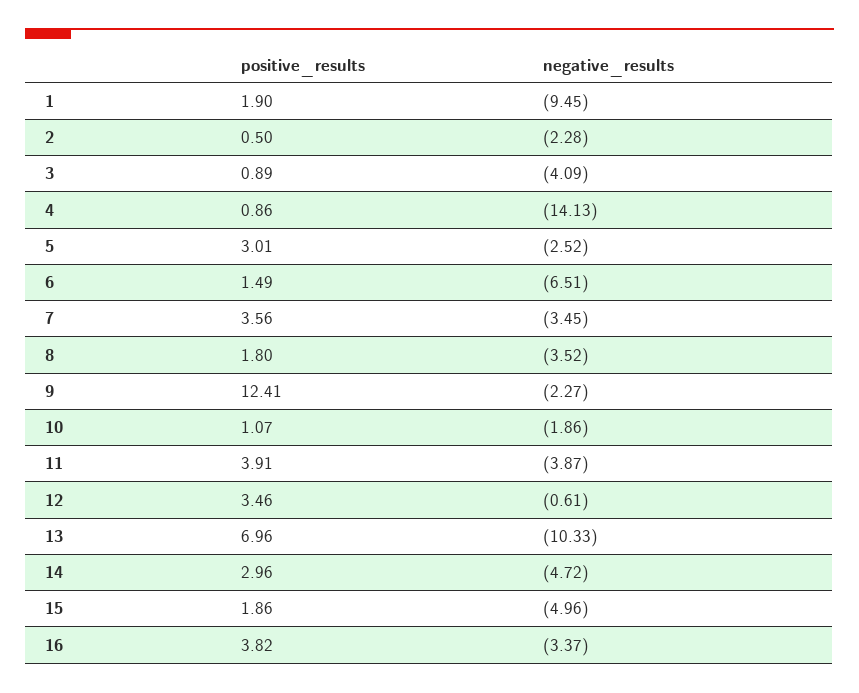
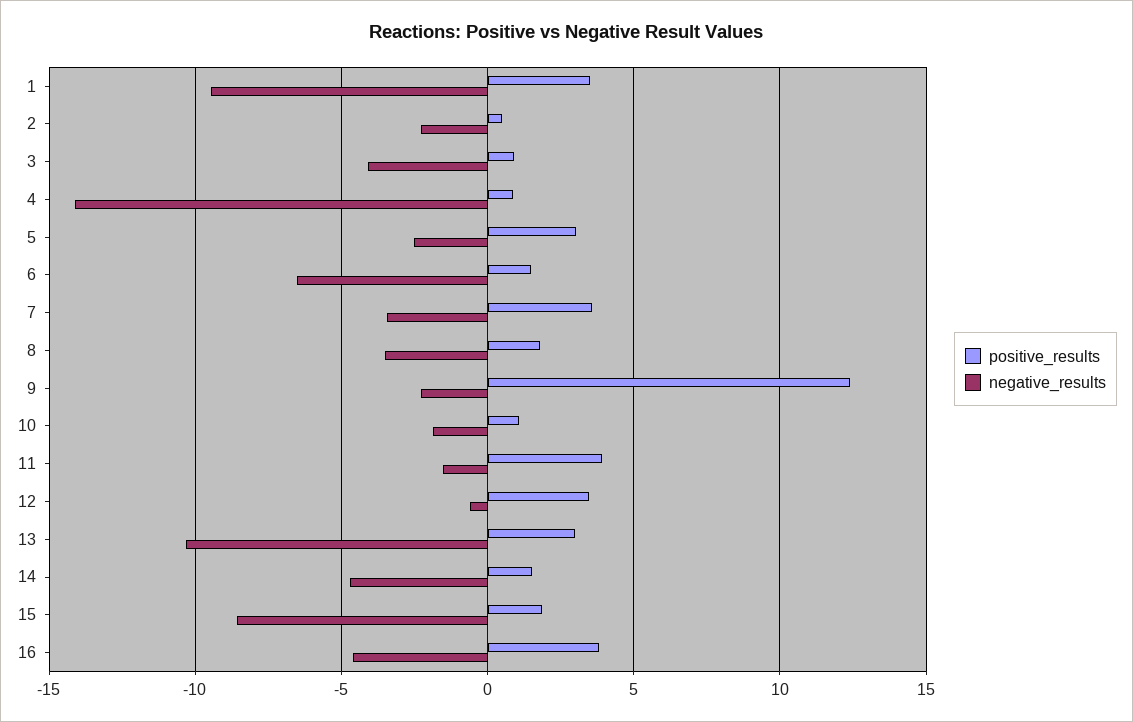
  {
    "positive_results": {
-     "1": 1.9,
+     "1": 3.5,
      "2": 0.5,
      "3": 0.89,
      "4": 0.86,
      "5": 3.01,
      "6": 1.49,
      "7": 3.56,
      "8": 1.8,
      "9": 12.41,
      "10": 1.07,
      "11": 3.91,
      "12": 3.46,
-     "13": 6.96,
+     "13": 3,
-     "14": 2.96,
+     "14": 1.5,
      "15": 1.86,
      "16": 3.82
    },
    "negative_results": {
      "1": -9.45,
      "2": -2.28,
      "3": -4.09,
      "4": -14.13,
      "5": -2.52,
      "6": -6.51,
      "7": -3.45,
      "8": -3.52,
      "9": -2.27,
      "10": -1.86,
-     "11": -3.87,
+     "11": -1.5,
      "12": -0.61,
      "13": -10.33,
      "14": -4.72,
-     "15": -4.96,
+     "15": -8.5,
-     "16": -3.37
+     "16": -4.5
    }
  }

